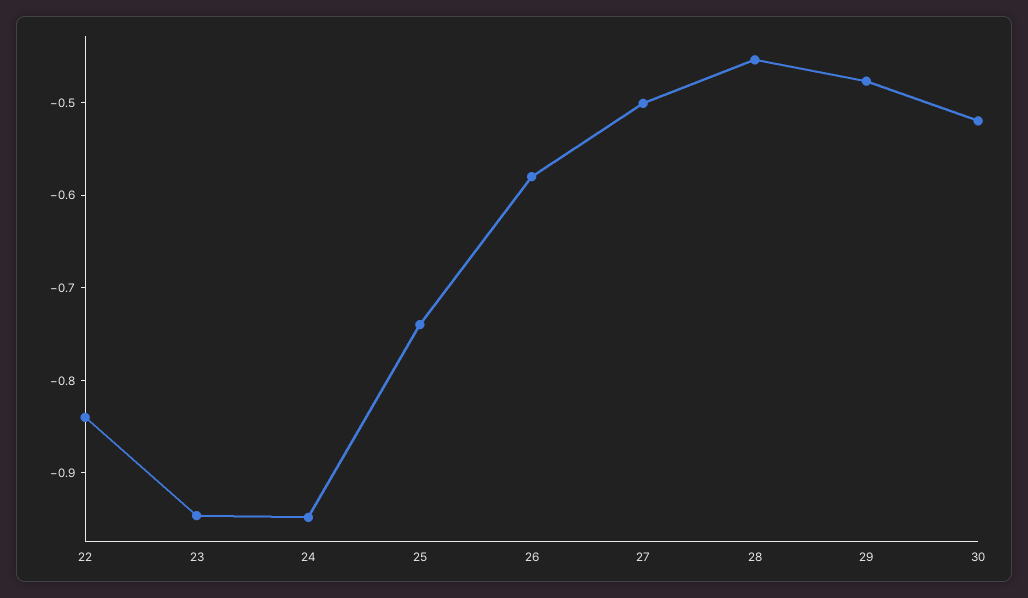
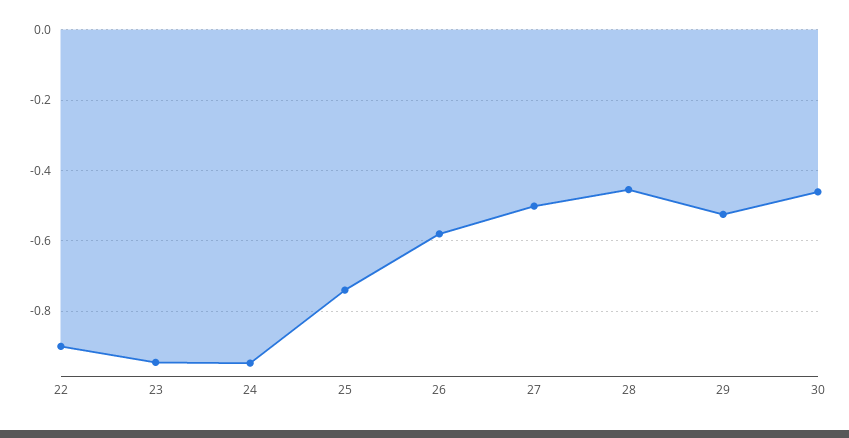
  {
-   "22": -0.84,
+   "22": -0.9,
    "23": -0.94,
    "24": -0.94,
    "25": -0.74,
    "26": -0.58,
    "27": -0.5,
    "28": -0.46,
-   "29": -0.48,
+   "29": -0.52,
-   "30": -0.52
+   "30": -0.46
  }

